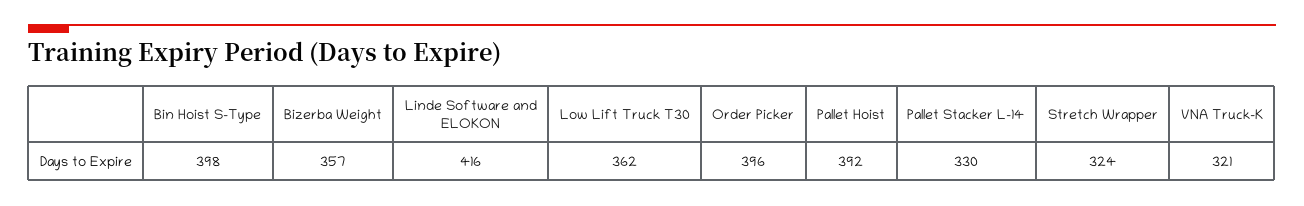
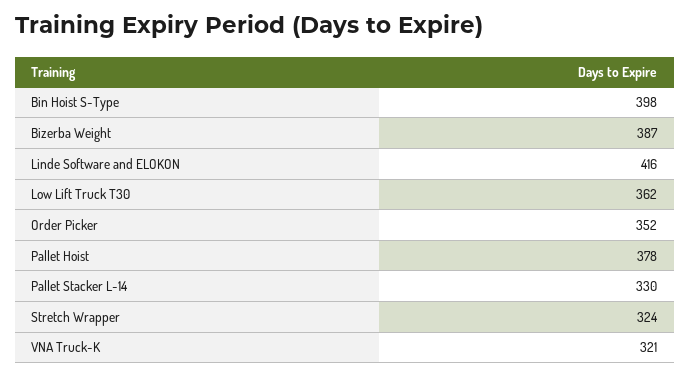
  {
    "Bin Hoist S-Type": 398,
-   "Bizerba Weight": 357,
+   "Bizerba Weight": 387,
    "Linde Software and ELOKON": 416,
    "Low Lift Truck T30": 362,
-   "Order Picker": 396,
+   "Order Picker": 352,
-   "Pallet Hoist": 392,
+   "Pallet Hoist": 378,
    "Pallet Stacker L-14": 330,
    "Stretch Wrapper": 324,
    "VNA Truck-K": 321
  }

